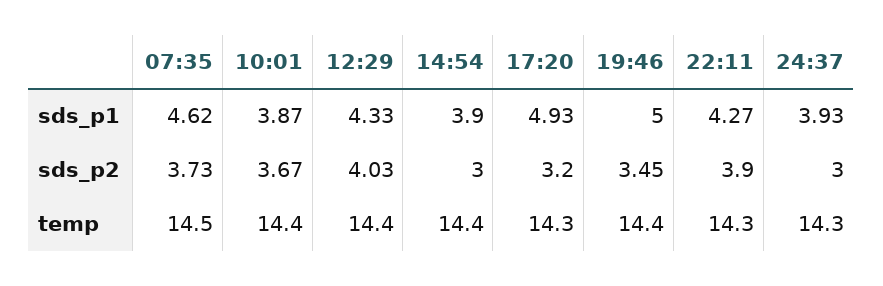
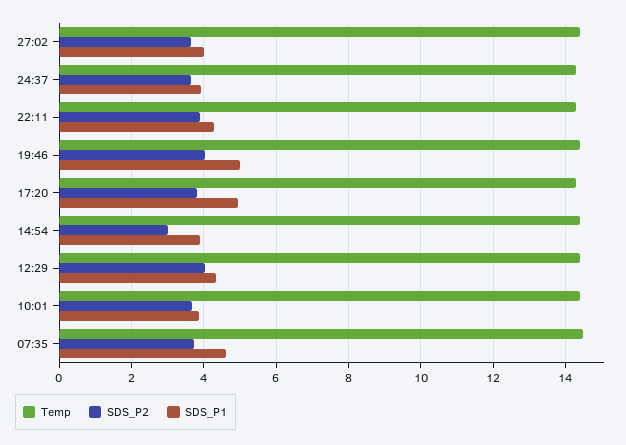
  {
    "sds_p1": {
      "07:35": 4.62,
      "10:01": 3.87,
      "12:29": 4.33,
      "14:54": 3.9,
      "17:20": 4.93,
      "19:46": 5,
      "22:11": 4.27,
-     "24:37": 3.93
+     "24:37": 3.93,
+     "27:02": 4
    },
    "sds_p2": {
      "07:35": 3.73,
      "10:01": 3.67,
      "12:29": 4.03,
      "14:54": 3,
-     "17:20": 3.2,
+     "17:20": 3.8,
-     "19:46": 3.45,
+     "19:46": 4,
      "22:11": 3.9,
-     "24:37": 3
+     "24:37": 3.6,
+     "27:02": 3.6
    },
    "temp": {
      "07:35": 14.5,
      "10:01": 14.4,
      "12:29": 14.4,
      "14:54": 14.4,
      "17:20": 14.3,
      "19:46": 14.4,
      "22:11": 14.3,
-     "24:37": 14.3
+     "24:37": 14.3,
+     "27:02": 14.4
    }
  }

